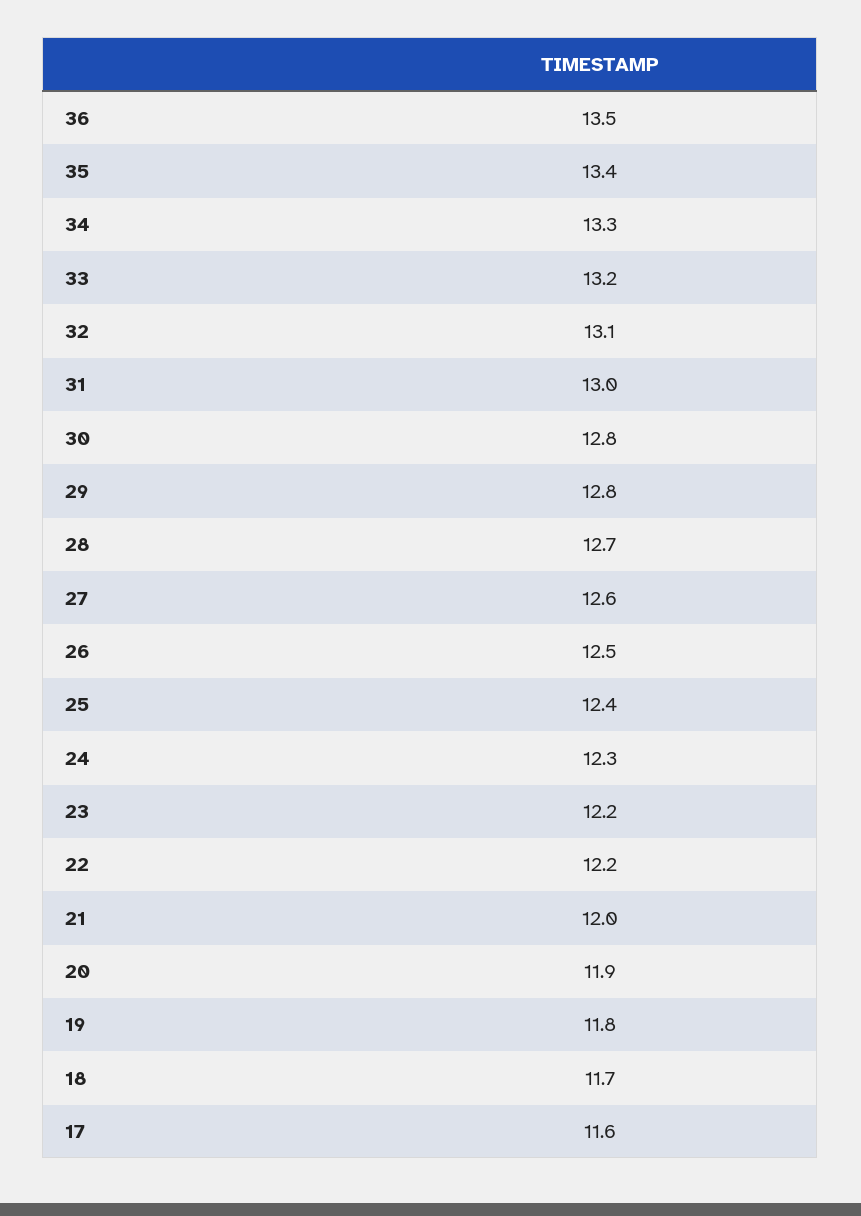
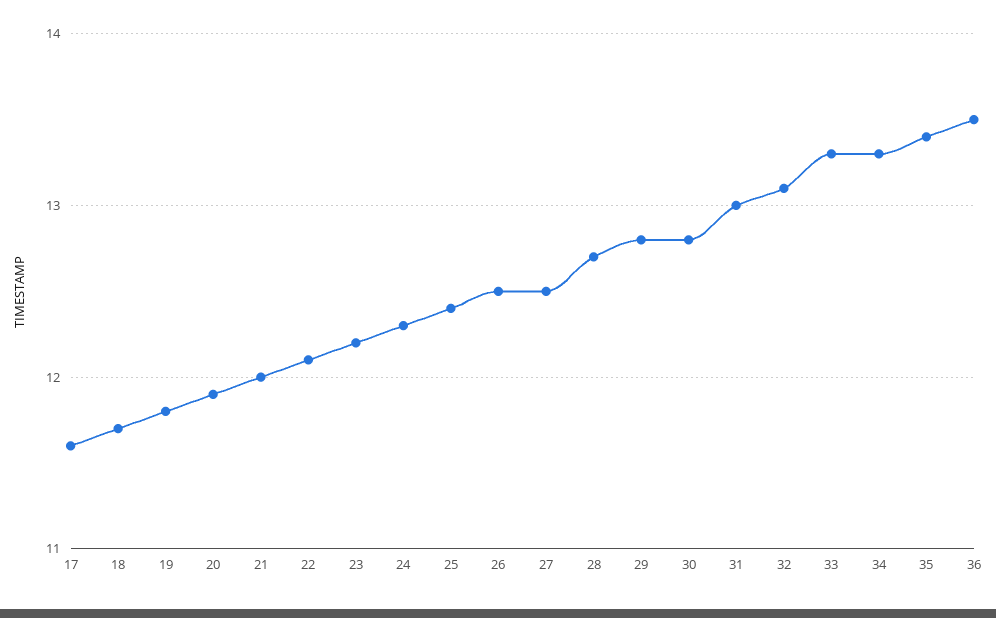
  {
    "36": 13.5,
    "35": 13.4,
    "34": 13.3,
-   "33": 13.2,
+   "33": 13.3,
    "32": 13.1,
    "31": 13,
    "30": 12.8,
    "29": 12.8,
    "28": 12.7,
-   "27": 12.6,
+   "27": 12.5,
    "26": 12.5,
    "25": 12.4,
    "24": 12.3,
    "23": 12.2,
-   "22": 12.2,
+   "22": 12.1,
    "21": 12,
    "20": 11.9,
    "19": 11.8,
    "18": 11.7,
    "17": 11.6
  }

